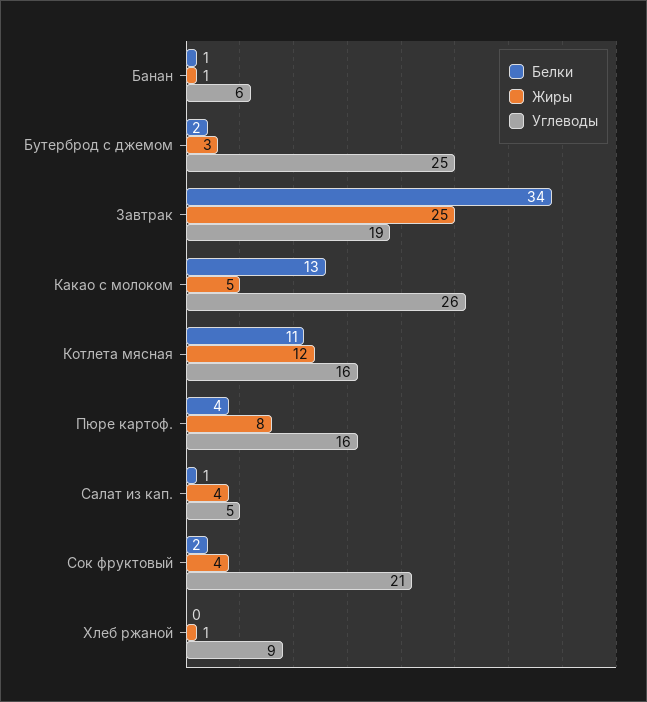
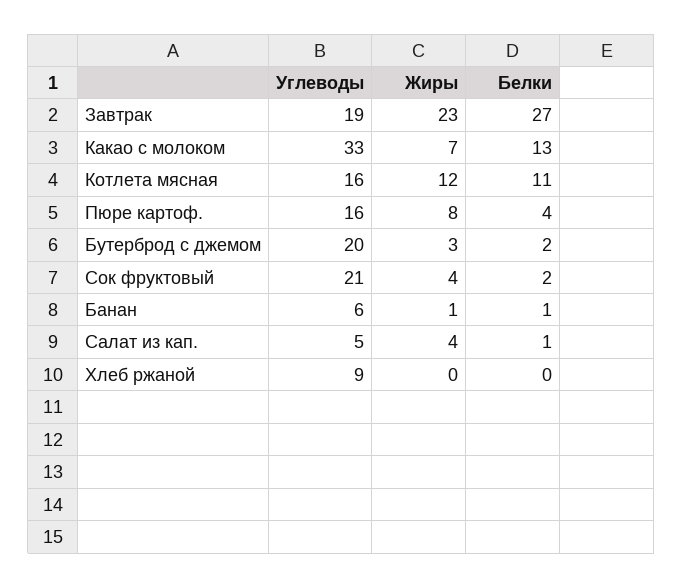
  {
    "Белки": {
      "Банан": 1,
      "Бутерброд с джемом": 2,
-     "Завтрак": 34,
+     "Завтрак": 27,
      "Какао с молоком": 13,
      "Котлета мясная": 11,
      "Пюре картоф.": 4,
      "Салат из кап.": 1,
      "Сок фруктовый": 2,
      "Хлеб ржаной": 0
    },
    "Жиры": {
      "Банан": 1,
      "Бутерброд с джемом": 3,
-     "Завтрак": 25,
+     "Завтрак": 23,
-     "Какао с молоком": 5,
+     "Какао с молоком": 7,
      "Котлета мясная": 12,
      "Пюре картоф.": 8,
      "Салат из кап.": 4,
      "Сок фруктовый": 4,
-     "Хлеб ржаной": 1
+     "Хлеб ржаной": 0
    },
    "Углеводы": {
      "Банан": 6,
-     "Бутерброд с джемом": 25,
+     "Бутерброд с джемом": 20,
      "Завтрак": 19,
-     "Какао с молоком": 26,
+     "Какао с молоком": 33,
      "Котлета мясная": 16,
      "Пюре картоф.": 16,
      "Салат из кап.": 5,
      "Сок фруктовый": 21,
      "Хлеб ржаной": 9
    }
  }

